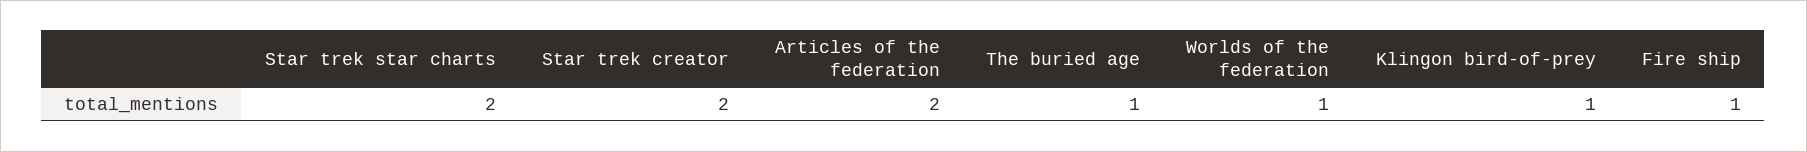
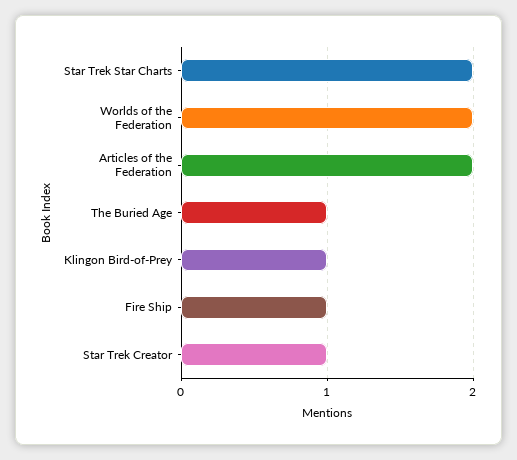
  {
    "Star trek star charts": 2,
-   "Star trek creator": 2,
+   "Star trek creator": 1,
    "Articles of the federation": 2,
    "The buried age": 1,
-   "Worlds of the federation": 1,
+   "Worlds of the federation": 2,
    "Klingon bird-of-prey": 1,
    "Fire ship": 1
  }

